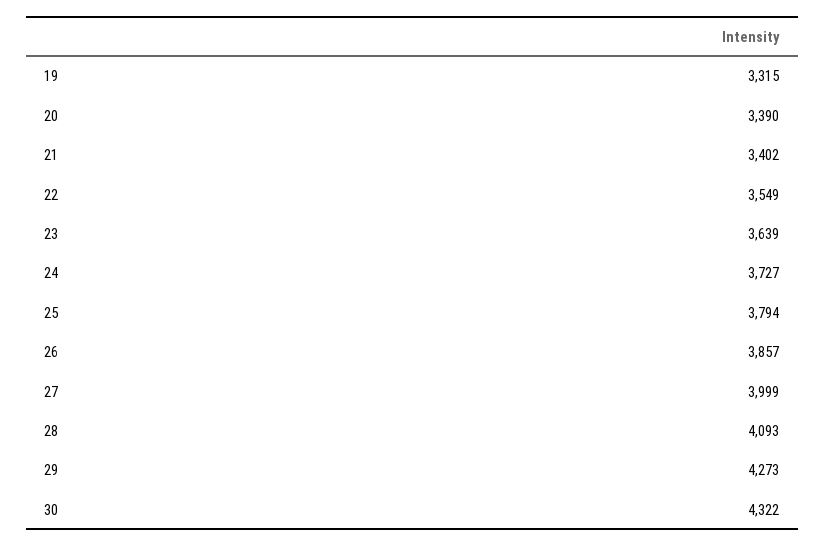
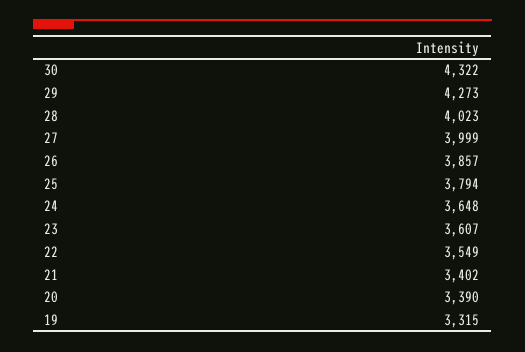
  {
    "19": 3315,
    "20": 3390,
    "21": 3402,
    "22": 3549,
-   "23": 3639,
+   "23": 3607,
-   "24": 3727,
+   "24": 3648,
    "25": 3794,
    "26": 3857,
    "27": 3999,
-   "28": 4093,
+   "28": 4023,
    "29": 4273,
    "30": 4322
  }

